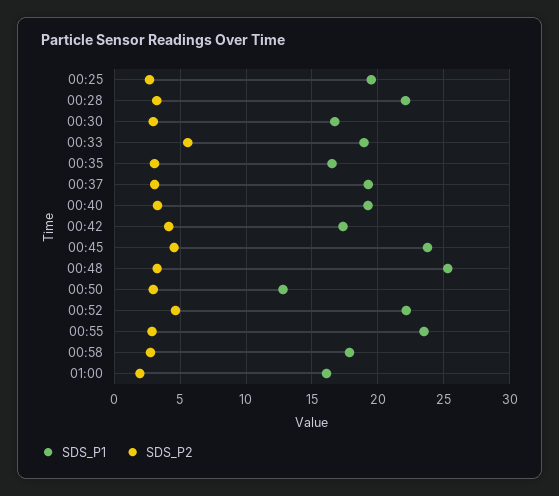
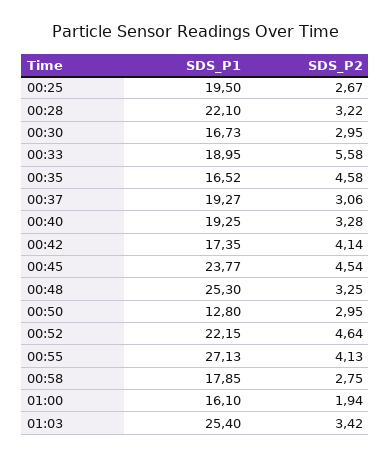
  {
    "SDS_P1": {
      "00:25": 19.5,
      "00:28": 22.1,
      "00:30": 16.73,
      "00:33": 18.95,
      "00:35": 16.52,
      "00:37": 19.27,
      "00:40": 19.25,
      "00:42": 17.35,
      "00:45": 23.77,
      "00:48": 25.3,
      "00:50": 12.8,
      "00:52": 22.15,
-     "00:55": 23.5,
+     "00:55": 27.13,
      "00:58": 17.85,
-     "01:00": 16.1
+     "01:00": 16.1,
+     "01:03": 25.4
    },
    "SDS_P2": {
      "00:25": 2.67,
      "00:28": 3.22,
      "00:30": 2.95,
      "00:33": 5.58,
-     "00:35": 3,
+     "00:35": 4.58,
      "00:37": 3.06,
      "00:40": 3.28,
      "00:42": 4.14,
      "00:45": 4.54,
      "00:48": 3.25,
      "00:50": 2.95,
      "00:52": 4.64,
-     "00:55": 3,
+     "00:55": 4.13,
      "00:58": 2.75,
-     "01:00": 1.94
+     "01:00": 1.94,
+     "01:03": 3.42
    }
  }

